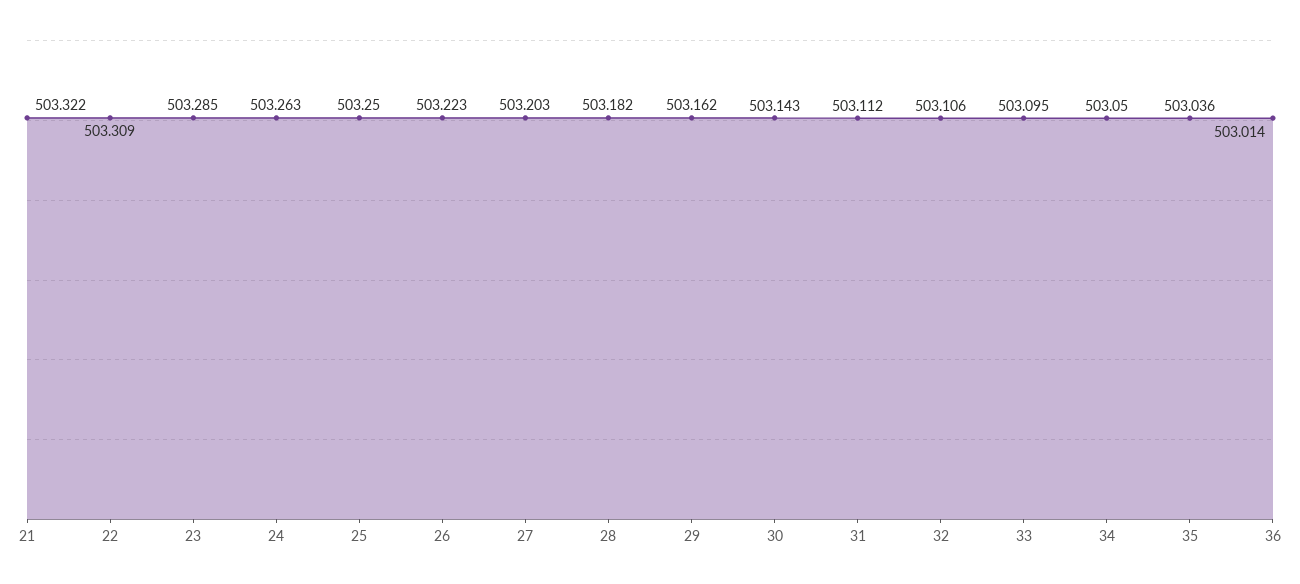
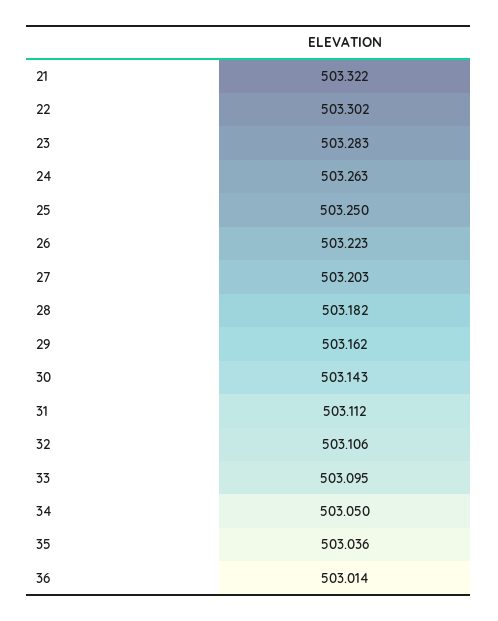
  {
    "21": 503.322,
-   "22": 503.309,
+   "22": 503.302,
-   "23": 503.285,
+   "23": 503.283,
    "24": 503.263,
    "25": 503.25,
    "26": 503.223,
    "27": 503.203,
    "28": 503.182,
    "29": 503.162,
    "30": 503.143,
    "31": 503.112,
    "32": 503.106,
    "33": 503.095,
    "34": 503.05,
    "35": 503.036,
    "36": 503.014
  }

